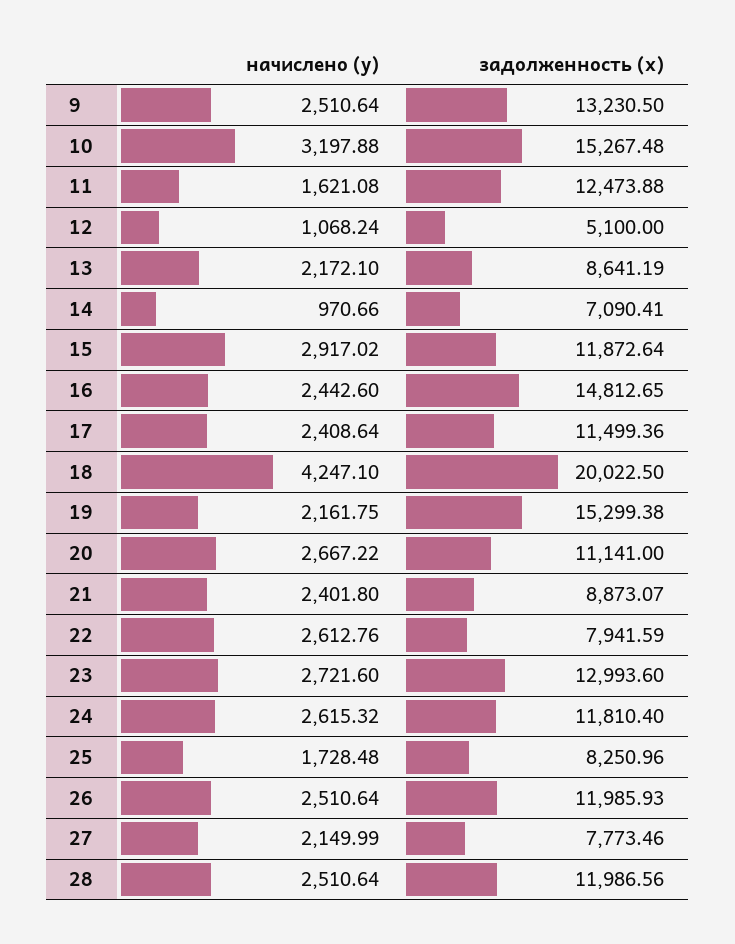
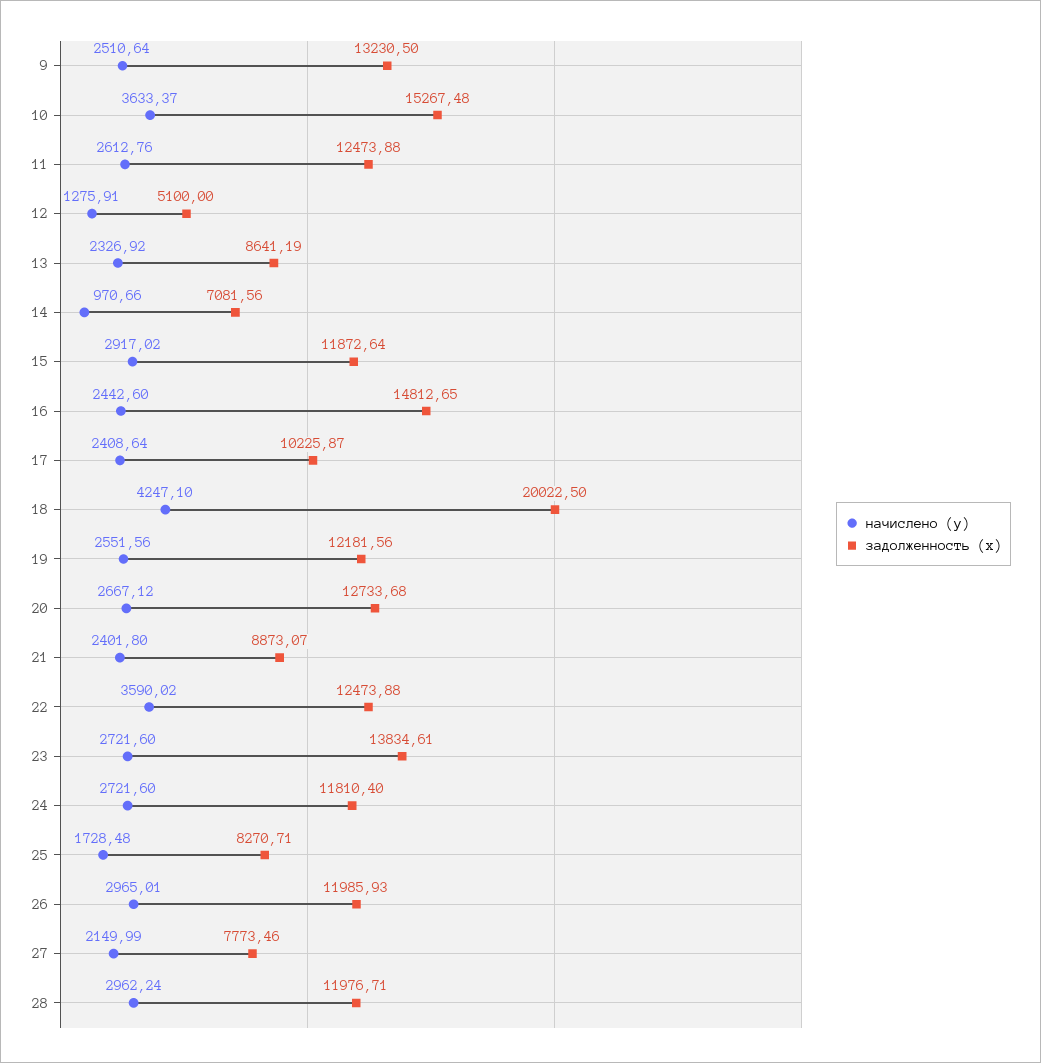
  {
    "начислено (y)": {
      "9": 2510.64,
-     "10": 3197.88,
+     "10": 3633.37,
-     "11": 1621.08,
+     "11": 2612.76,
-     "12": 1068.24,
+     "12": 1275.91,
-     "13": 2172.1,
+     "13": 2326.92,
      "14": 970.66,
      "15": 2917.02,
      "16": 2442.6,
      "17": 2408.64,
      "18": 4247.1,
-     "19": 2161.75,
+     "19": 2551.56,
-     "20": 2667.22,
+     "20": 2667.12,
      "21": 2401.8,
-     "22": 2612.76,
+     "22": 3590.02,
      "23": 2721.6,
-     "24": 2615.32,
+     "24": 2721.6,
      "25": 1728.48,
-     "26": 2510.64,
+     "26": 2965.01,
      "27": 2149.99,
-     "28": 2510.64
+     "28": 2962.24
    },
    "задолженность (x)": {
      "9": 13230.5,
      "10": 15267.48,
      "11": 12473.88,
      "12": 5100,
      "13": 8641.19,
-     "14": 7090.41,
+     "14": 7081.56,
      "15": 11872.64,
      "16": 14812.65,
-     "17": 11499.36,
+     "17": 10225.87,
      "18": 20022.5,
-     "19": 15299.38,
+     "19": 12181.56,
-     "20": 11141,
+     "20": 12733.68,
      "21": 8873.07,
-     "22": 7941.59,
+     "22": 12473.88,
-     "23": 12993.6,
+     "23": 13834.61,
      "24": 11810.4,
-     "25": 8250.96,
+     "25": 8270.71,
      "26": 11985.93,
      "27": 7773.46,
-     "28": 11986.56
+     "28": 11976.71
    }
  }

